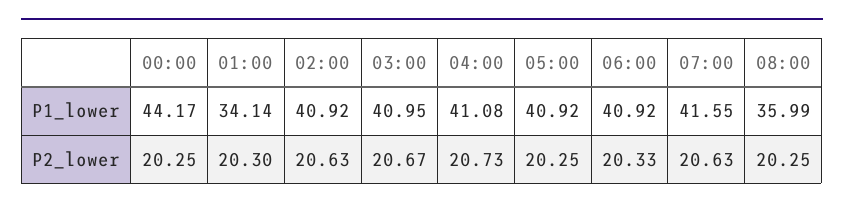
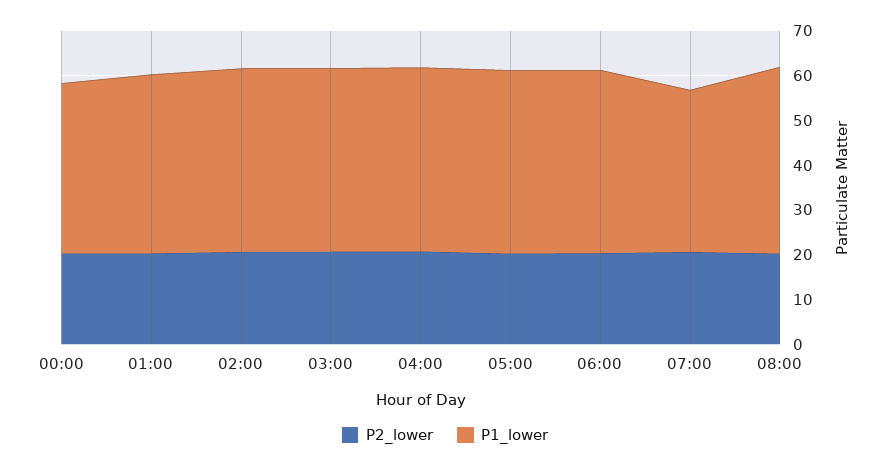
  {
    "P1_lower": {
-     "00:00": 44.17,
+     "00:00": 38,
-     "01:00": 34.14,
+     "01:00": 40,
      "02:00": 40.92,
      "03:00": 40.95,
      "04:00": 41.08,
      "05:00": 40.92,
      "06:00": 40.92,
-     "07:00": 41.55,
+     "07:00": 36,
-     "08:00": 35.99
+     "08:00": 42
    },
    "P2_lower": {
      "00:00": 20.25,
      "01:00": 20.3,
      "02:00": 20.63,
      "03:00": 20.67,
      "04:00": 20.73,
      "05:00": 20.25,
      "06:00": 20.33,
      "07:00": 20.63,
      "08:00": 20.25
    }
  }

